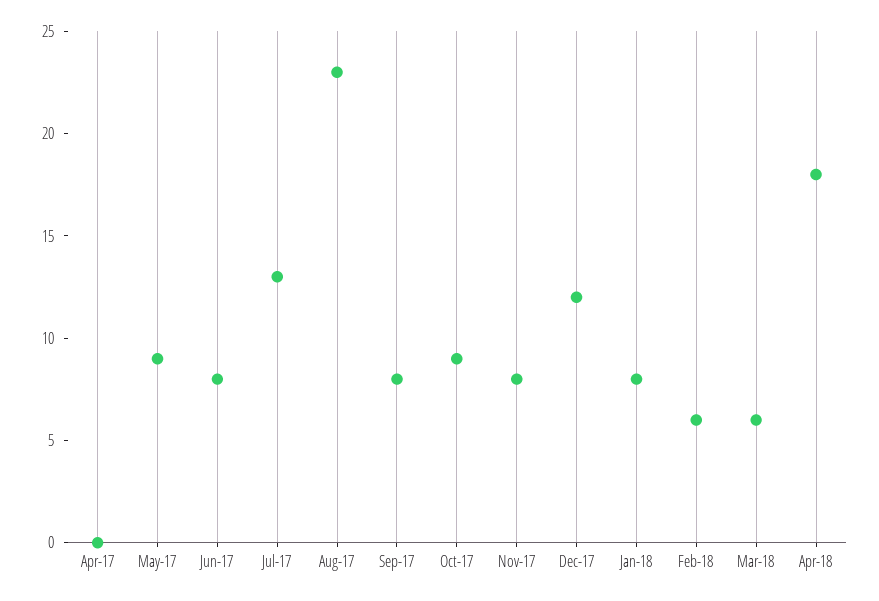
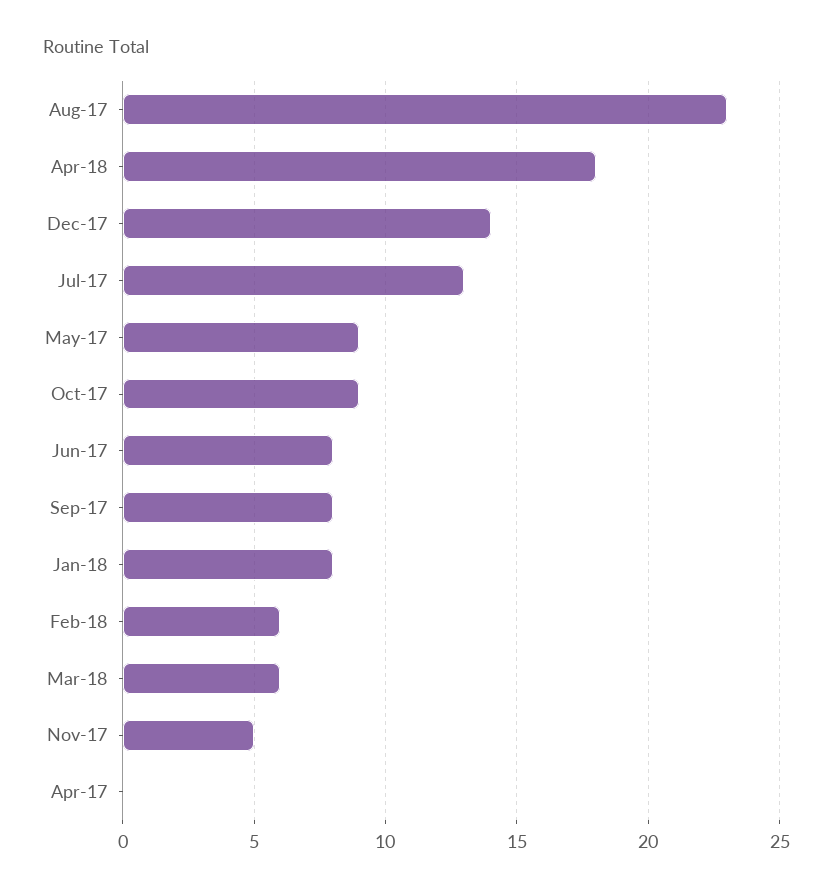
  {
    "Apr-17": 0,
    "May-17": 9,
    "Jun-17": 8,
    "Jul-17": 13,
    "Aug-17": 23,
    "Sep-17": 8,
    "Oct-17": 9,
-   "Nov-17": 8,
+   "Nov-17": 5,
-   "Dec-17": 12,
+   "Dec-17": 14,
    "Jan-18": 8,
    "Feb-18": 6,
    "Mar-18": 6,
    "Apr-18": 18
  }

